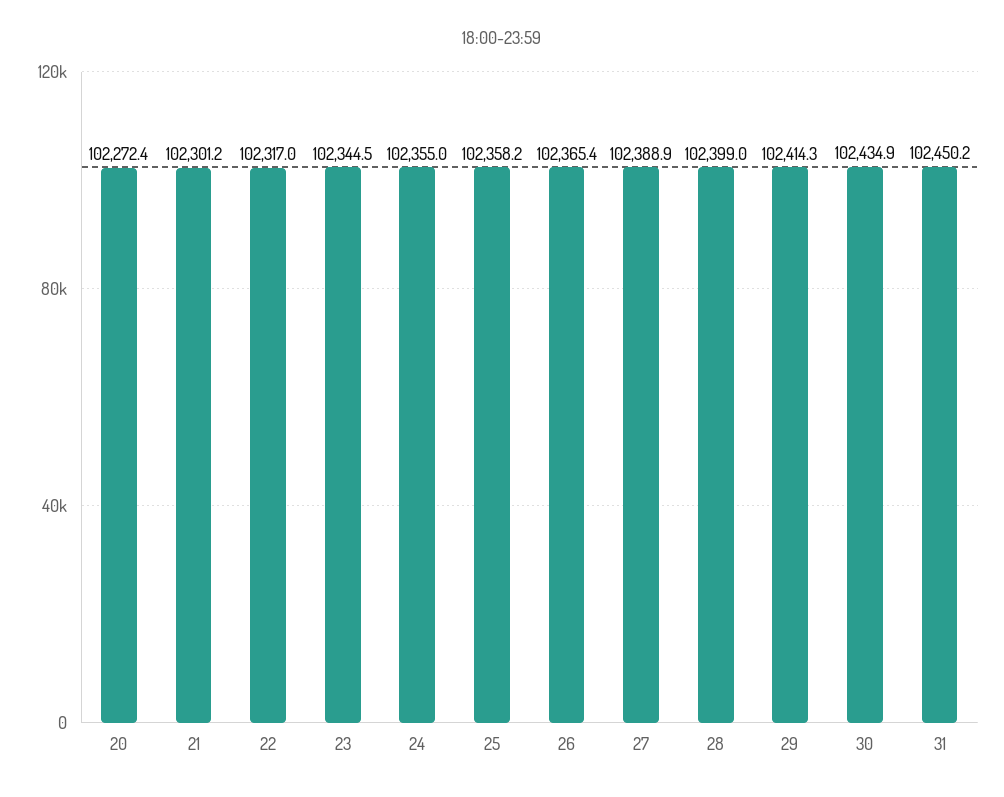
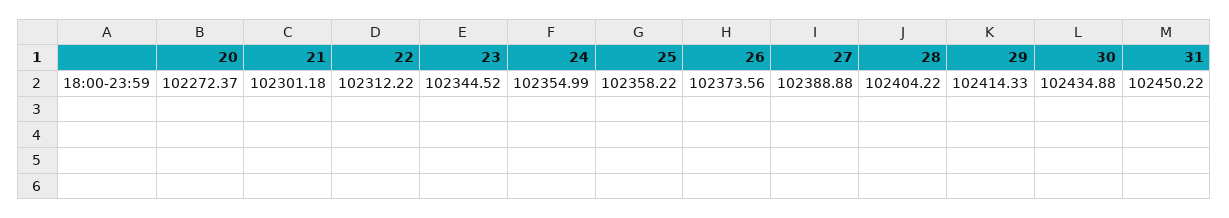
  {
    "20": 102272.37,
    "21": 102301.18,
-   "22": 102317,
+   "22": 102312.22,
    "23": 102344.52,
    "24": 102354.99,
    "25": 102358.22,
-   "26": 102365.4,
+   "26": 102373.56,
    "27": 102388.88,
-   "28": 102399,
+   "28": 102404.22,
    "29": 102414.33,
    "30": 102434.88,
    "31": 102450.22
  }

